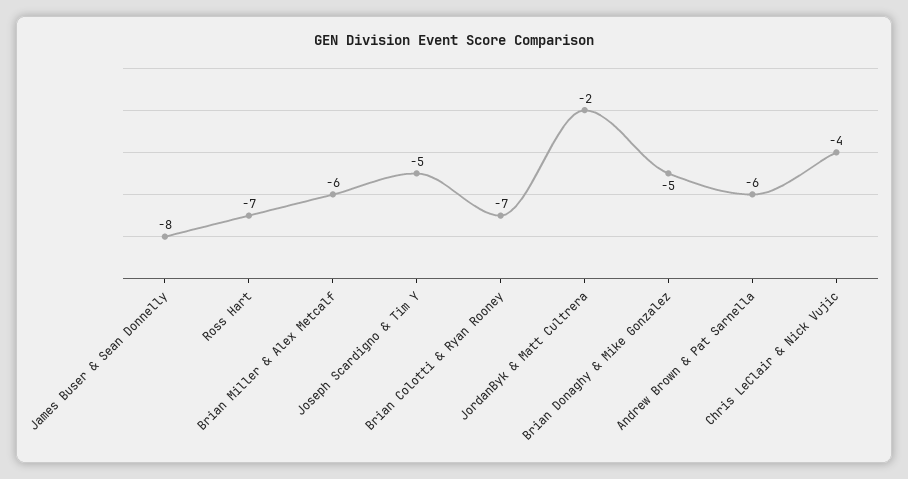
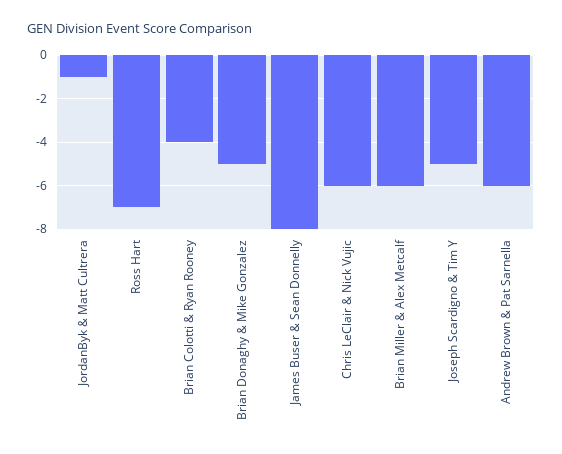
  {
    "James Buser & Sean Donnelly": -8,
    "Ross Hart": -7,
    "Brian Miller & Alex Metcalf": -6,
    "Joseph Scardigno & Tim Y": -5,
-   "Brian Colotti & Ryan Rooney": -7,
+   "Brian Colotti & Ryan Rooney": -4,
-   "JordanByk & Matt Cultrera": -2,
+   "JordanByk & Matt Cultrera": -1,
    "Brian Donaghy & Mike Gonzalez": -5,
    "Andrew Brown & Pat Sarnella": -6,
-   "Chris LeClair & Nick Vujic": -4
+   "Chris LeClair & Nick Vujic": -6
  }

